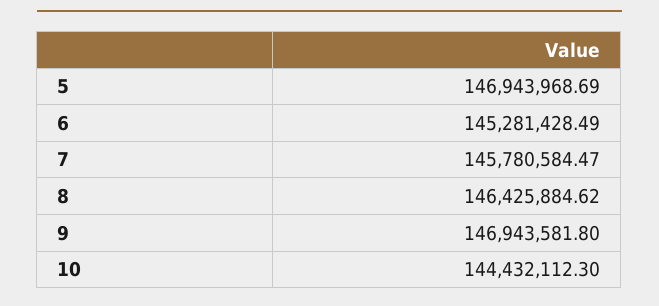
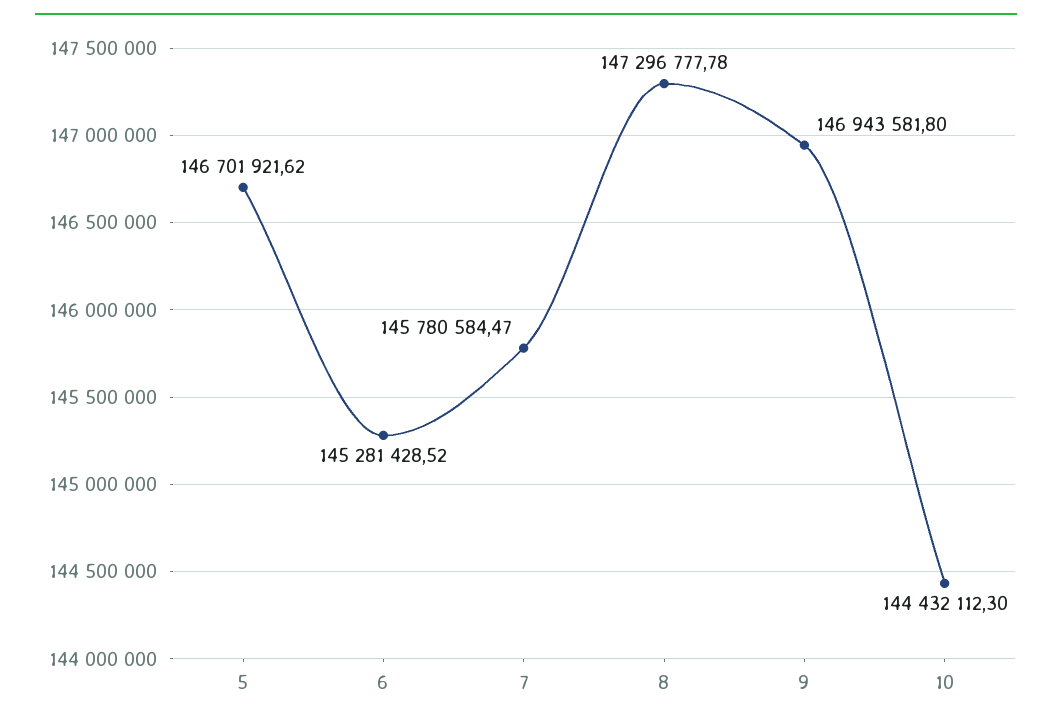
  {
-   "5": 146943968.69,
+   "5": 146701921.62,
-   "6": 145281428.49,
+   "6": 145281428.52,
    "7": 145780584.47,
-   "8": 146425884.62,
+   "8": 147296777.78,
    "9": 146943581.8,
    "10": 144432112.3
  }

